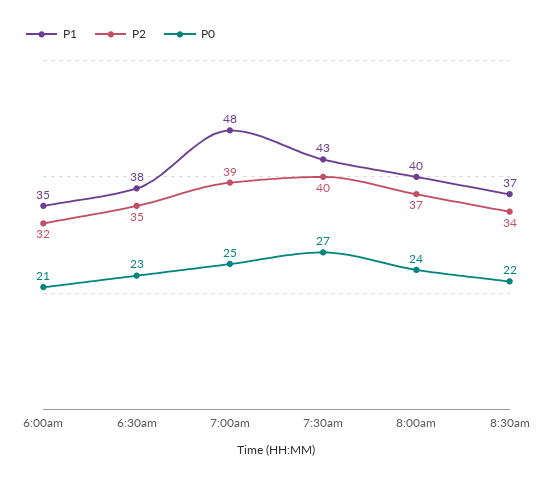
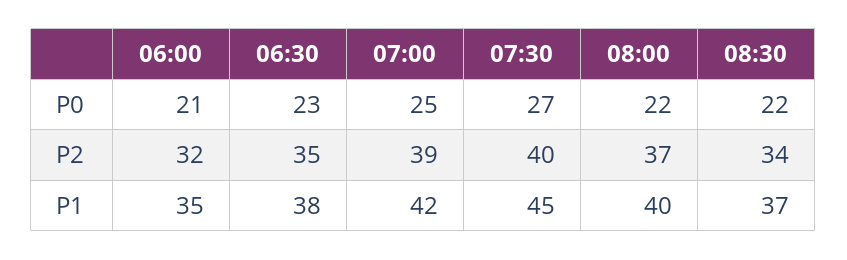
  {
    "P1": {
      "6:00am": 35,
      "6:30am": 38,
-     "7:00am": 48,
+     "7:00am": 42,
-     "7:30am": 43,
+     "7:30am": 45,
      "8:00am": 40,
      "8:30am": 37
    },
    "P2": {
      "6:00am": 32,
      "6:30am": 35,
      "7:00am": 39,
      "7:30am": 40,
      "8:00am": 37,
      "8:30am": 34
    },
    "P0": {
      "6:00am": 21,
      "6:30am": 23,
      "7:00am": 25,
      "7:30am": 27,
-     "8:00am": 24,
+     "8:00am": 22,
      "8:30am": 22
    }
  }

